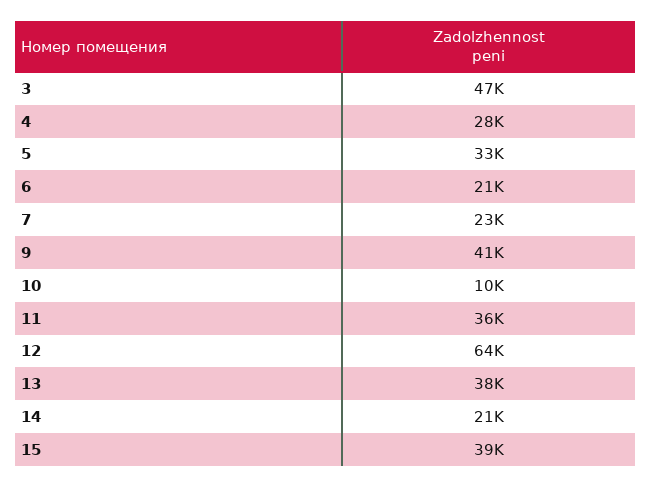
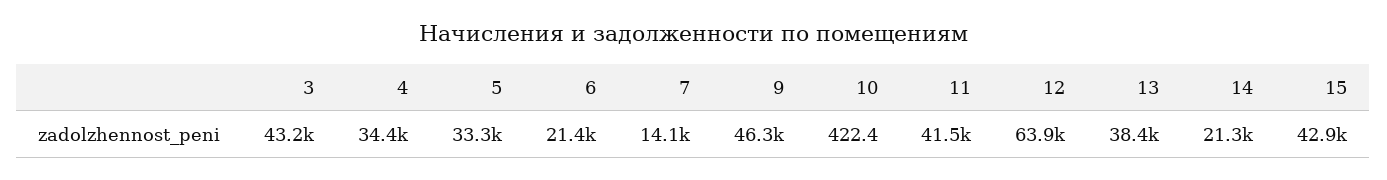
  {
-   "3": 47000,
+   "3": 43200,
-   "4": 28000,
+   "4": 34400,
    "5": 33300,
    "6": 21400,
-   "7": 23000,
+   "7": 14100,
-   "9": 41000,
+   "9": 46300,
-   "10": 10000,
+   "10": 422.4,
-   "11": 36000,
+   "11": 41500,
    "12": 63900,
    "13": 38400,
    "14": 21300,
-   "15": 39000
+   "15": 42900
  }

